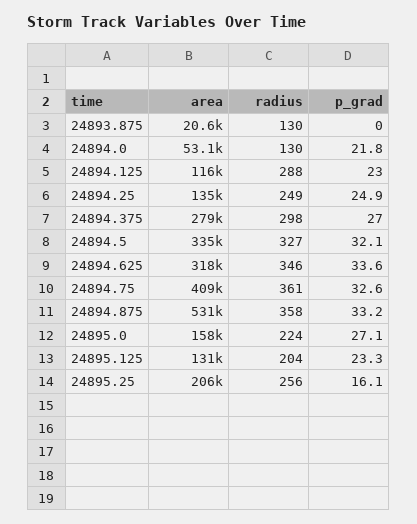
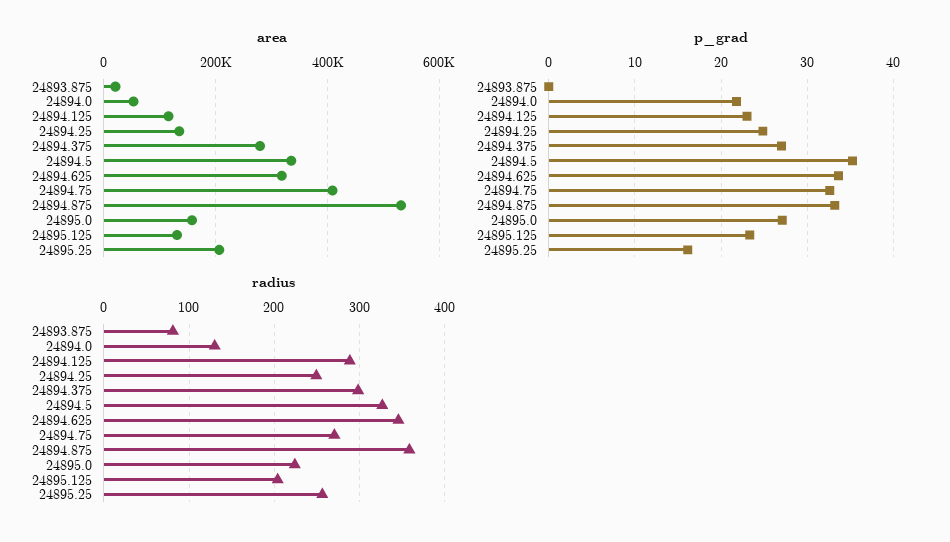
  {
    "area": {
      "24893.875": 20600,
      "24894.0": 53100,
      "24894.125": 116000,
      "24894.25": 135000,
      "24894.375": 279000,
      "24894.5": 335000,
      "24894.625": 318000,
      "24894.75": 409000,
      "24894.875": 531000,
      "24895.0": 158000,
      "24895.125": 131000,
      "24895.25": 206000
    },
    "radius": {
-     "24893.875": 130,
+     "24893.875": 80,
      "24894.0": 130,
      "24894.125": 288,
      "24894.25": 249,
      "24894.375": 298,
      "24894.5": 327,
      "24894.625": 346,
-     "24894.75": 361,
+     "24894.75": 270,
      "24894.875": 358,
      "24895.0": 224,
      "24895.125": 204,
      "24895.25": 256
    },
    "p_grad": {
      "24893.875": 0,
      "24894.0": 21.8,
      "24894.125": 23,
      "24894.25": 24.9,
      "24894.375": 27,
-     "24894.5": 32.1,
+     "24894.5": 35,
      "24894.625": 33.6,
      "24894.75": 32.6,
      "24894.875": 33.2,
      "24895.0": 27.1,
      "24895.125": 23.3,
      "24895.25": 16.1
    }
  }

